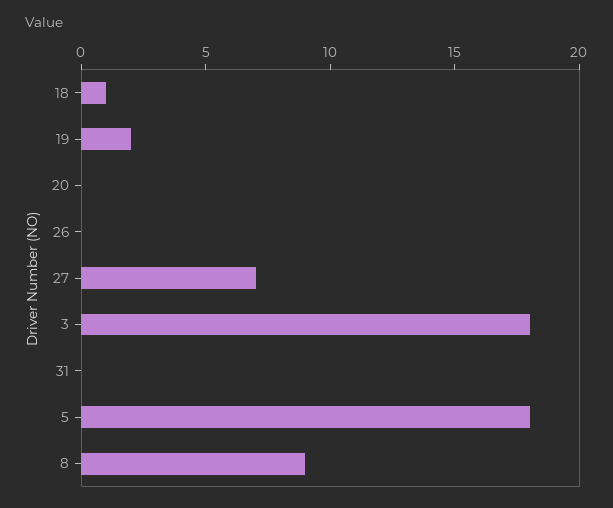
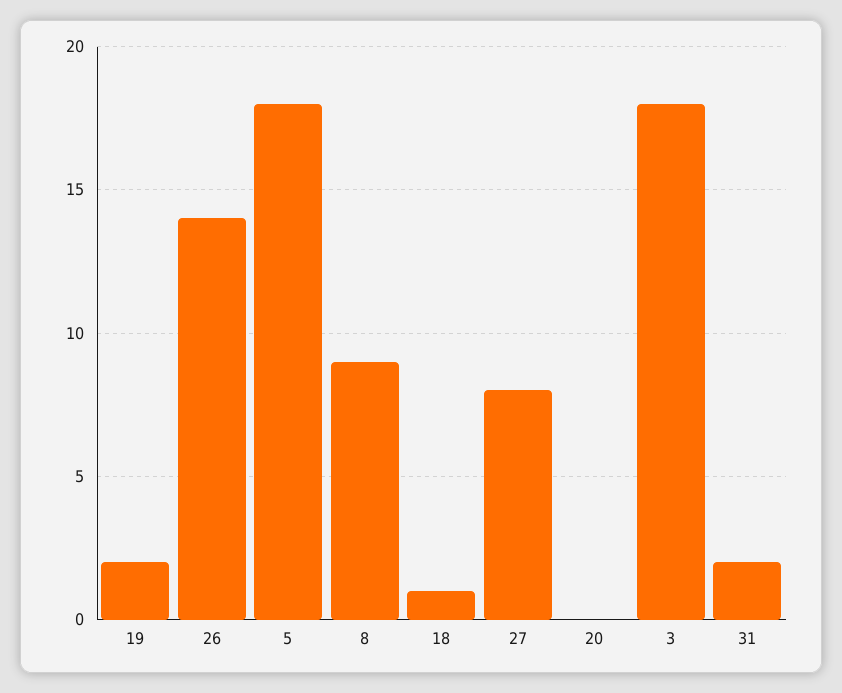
  {
    "18": 1,
    "19": 2,
    "20": 0,
-   "26": 0,
+   "26": 14,
-   "27": 7,
+   "27": 8,
    "3": 18,
-   "31": 0,
+   "31": 2,
    "5": 18,
    "8": 9
  }

